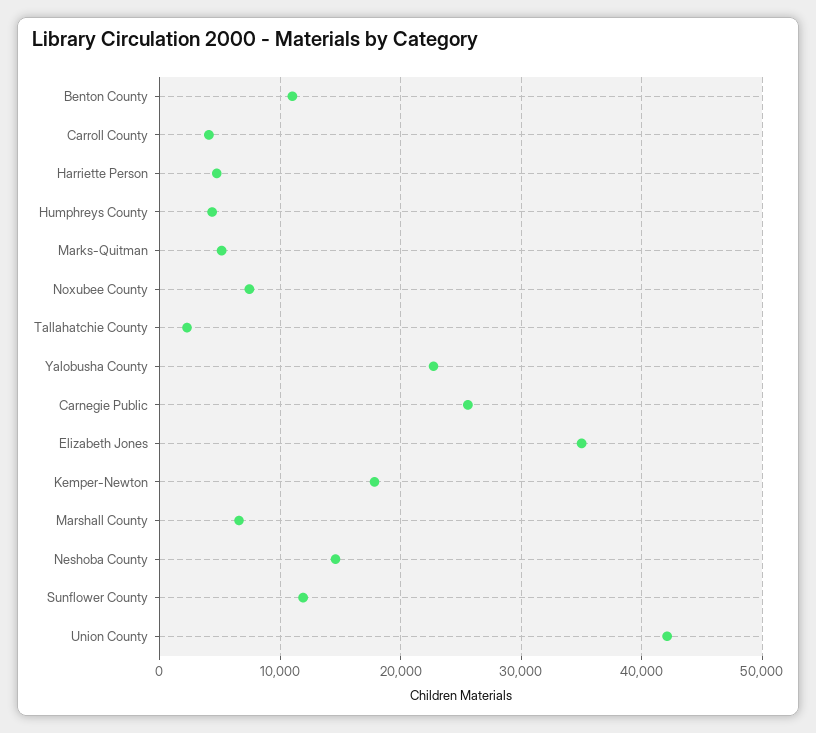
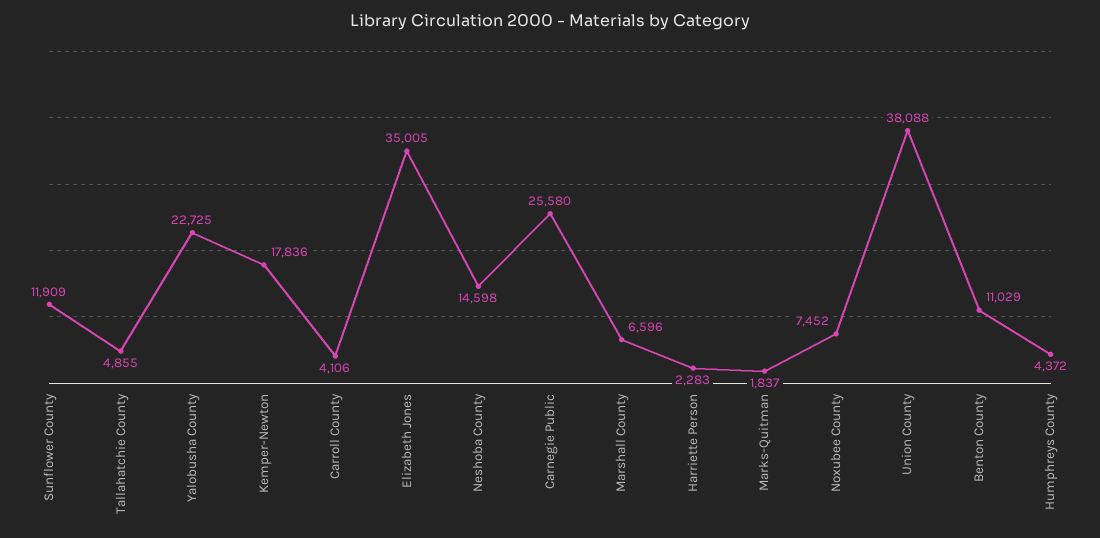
  {
    "Benton County": 11029,
    "Carroll County": 4106,
-   "Harriette Person": 5000,
+   "Harriette Person": 2283,
    "Humphreys County": 4372,
-   "Marks-Quitman": 5000,
+   "Marks-Quitman": 1837,
    "Noxubee County": 7452,
-   "Tallahatchie County": 2000,
+   "Tallahatchie County": 4855,
    "Yalobusha County": 22725,
    "Carnegie Public": 25580,
    "Elizabeth Jones": 35005,
    "Kemper-Newton": 17836,
    "Marshall County": 6596,
    "Neshoba County": 14598,
    "Sunflower County": 11909,
-   "Union County": 42000
+   "Union County": 38088
  }

